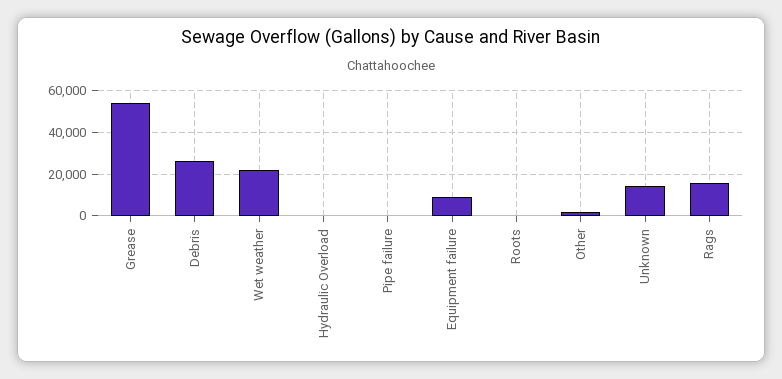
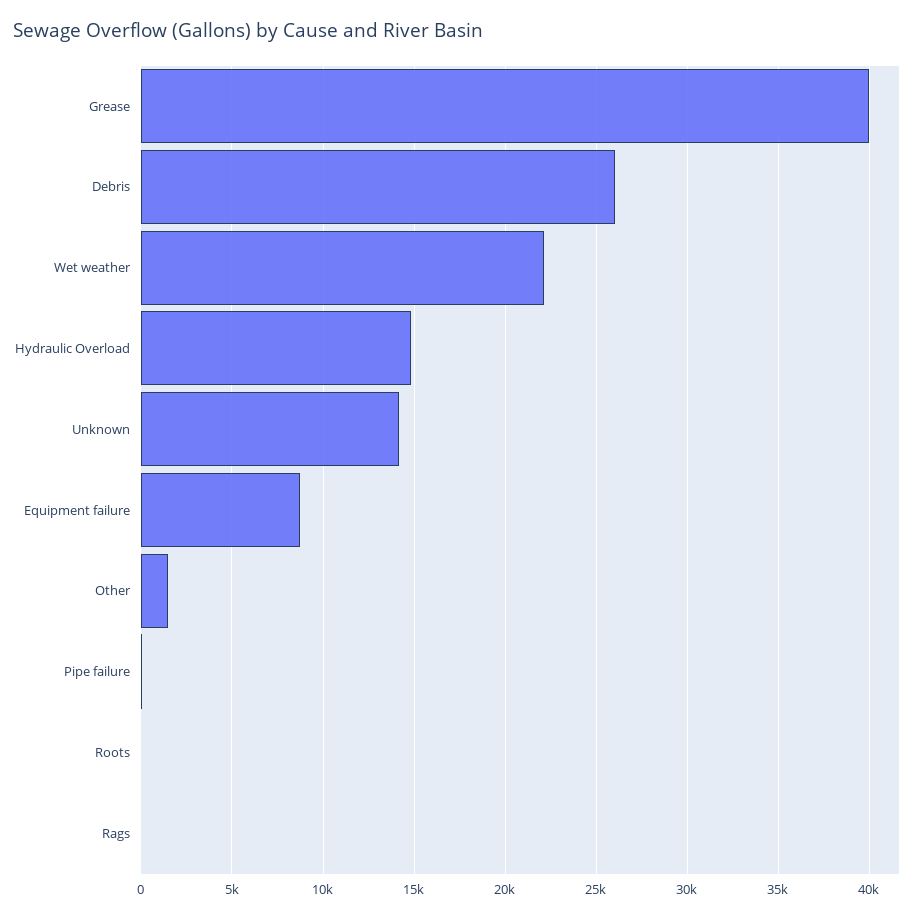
  {
-   "Grease": 55000,
+   "Grease": 40000,
    "Debris": 26000,
    "Wet weather": 22000,
-   "Hydraulic Overload": 0,
+   "Hydraulic Overload": 15000,
    "Pipe failure": 0,
    "Equipment failure": 9000,
    "Roots": 0,
    "Other": 1500,
    "Unknown": 14000,
-   "Rags": 15000
+   "Rags": 0
  }

